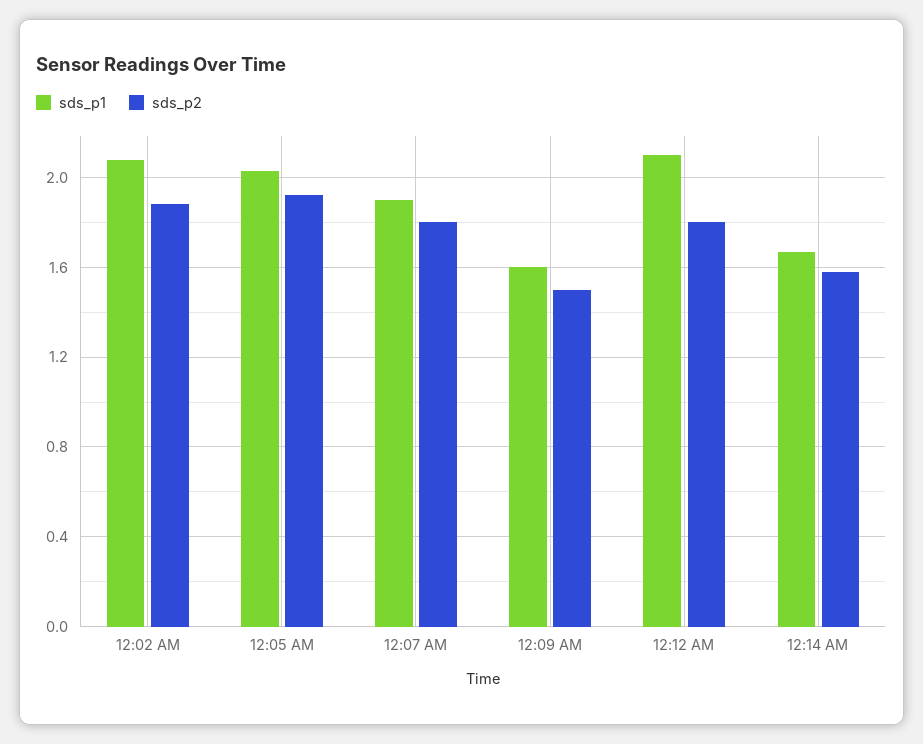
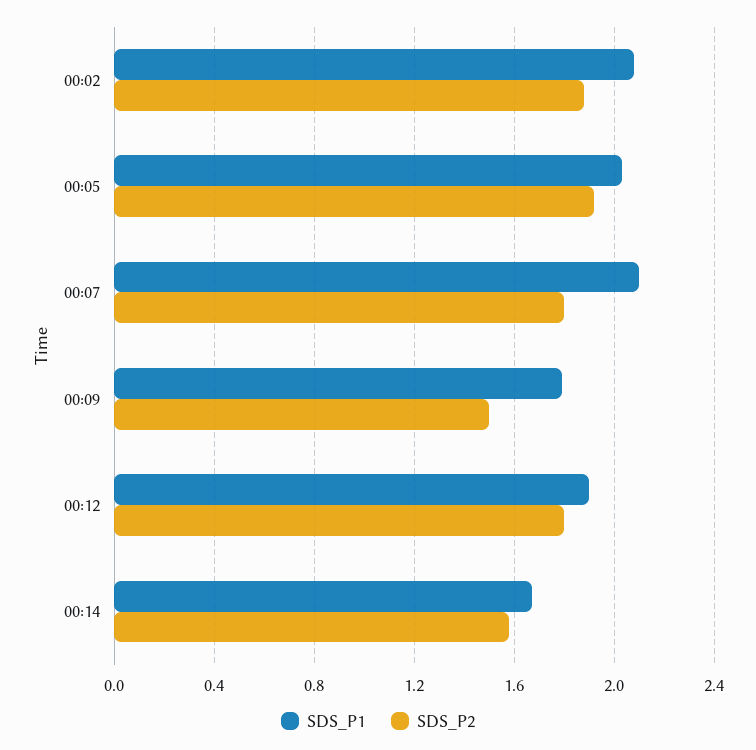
  {
    "sds_p1": {
      "12:02 AM": 2.1,
      "12:05 AM": 2.05,
-     "12:07 AM": 1.9,
+     "12:07 AM": 2.1,
-     "12:09 AM": 1.6,
+     "12:09 AM": 1.8,
-     "12:12 AM": 2.1,
+     "12:12 AM": 1.9,
      "12:14 AM": 1.65
    },
    "sds_p2": {
      "12:02 AM": 1.9,
      "12:05 AM": 1.9,
      "12:07 AM": 1.8,
      "12:09 AM": 1.5,
      "12:12 AM": 1.8,
      "12:14 AM": 1.6
    }
  }

